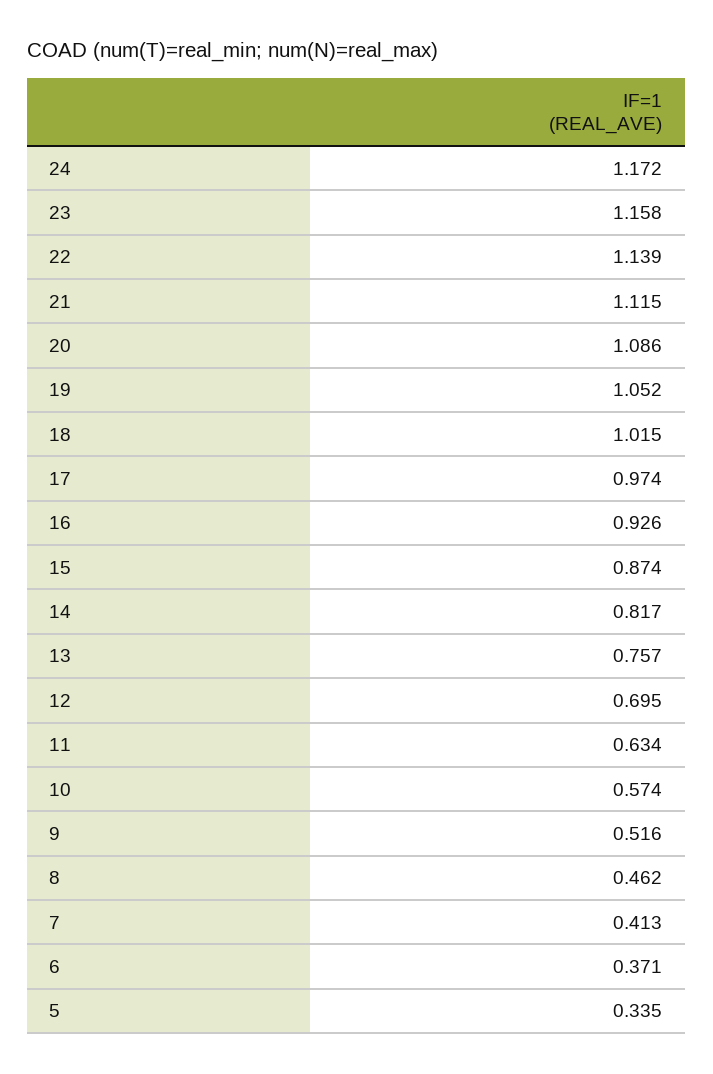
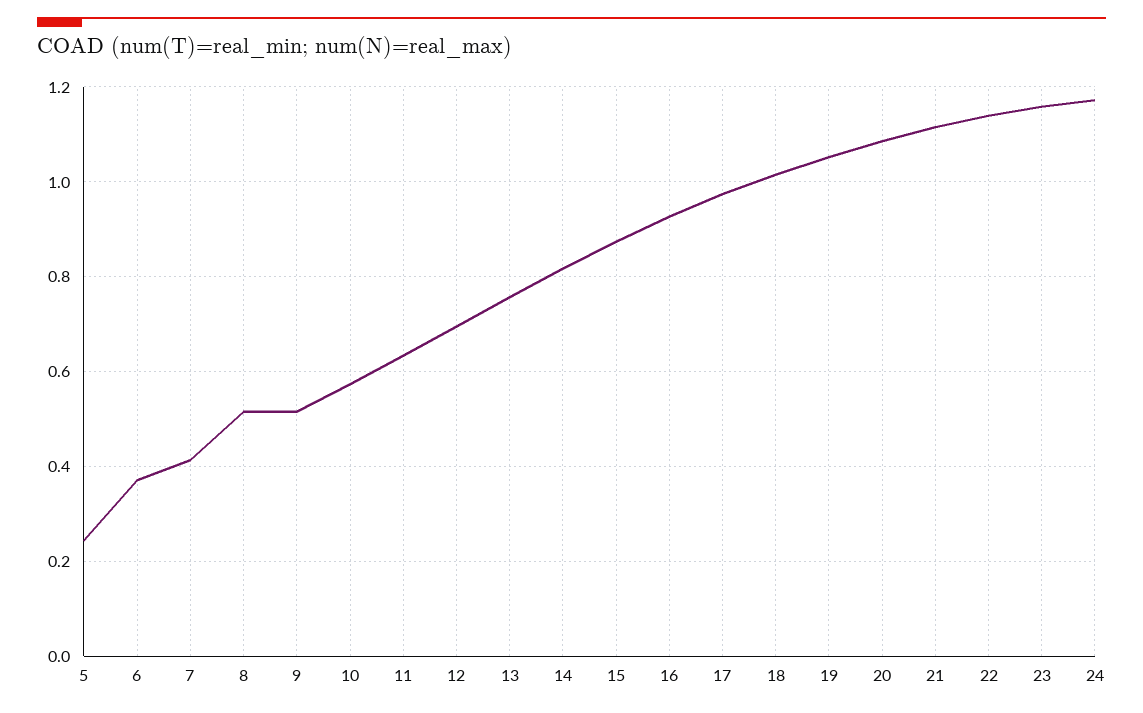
  {
    "24": 1.172,
    "23": 1.158,
    "22": 1.139,
    "21": 1.115,
    "20": 1.086,
    "19": 1.052,
    "18": 1.015,
    "17": 0.974,
    "16": 0.926,
    "15": 0.874,
    "14": 0.817,
    "13": 0.757,
    "12": 0.695,
    "11": 0.634,
    "10": 0.574,
    "9": 0.516,
-   "8": 0.462,
+   "8": 0.52,
    "7": 0.413,
    "6": 0.371,
-   "5": 0.335
+   "5": 0.24
  }

